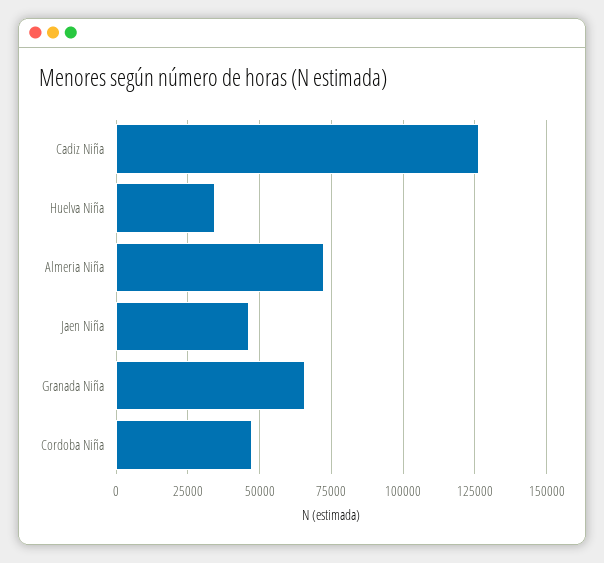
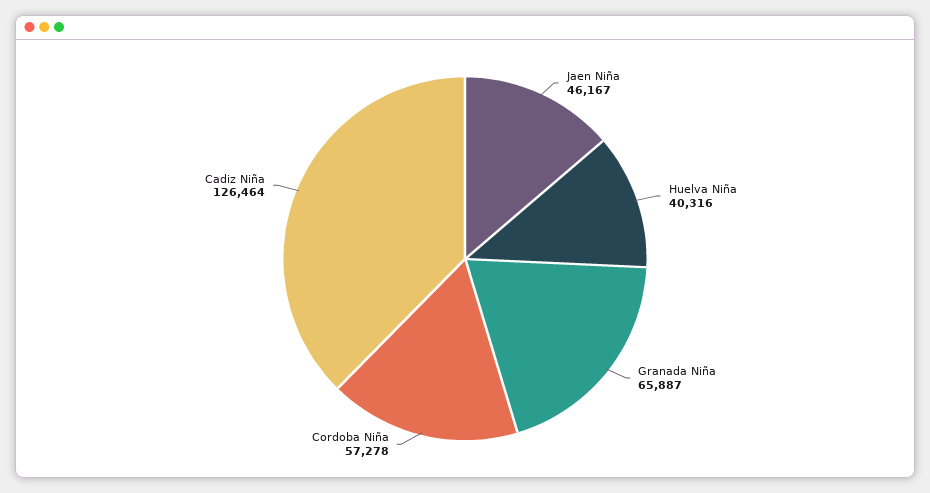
  {
    "Cadiz Niña": 126464,
-   "Huelva Niña": 35000,
+   "Huelva Niña": 40316,
-   "Almeria Niña": 72500,
    "Jaen Niña": 46167,
    "Granada Niña": 65887,
-   "Cordoba Niña": 47500
+   "Cordoba Niña": 57278
  }

